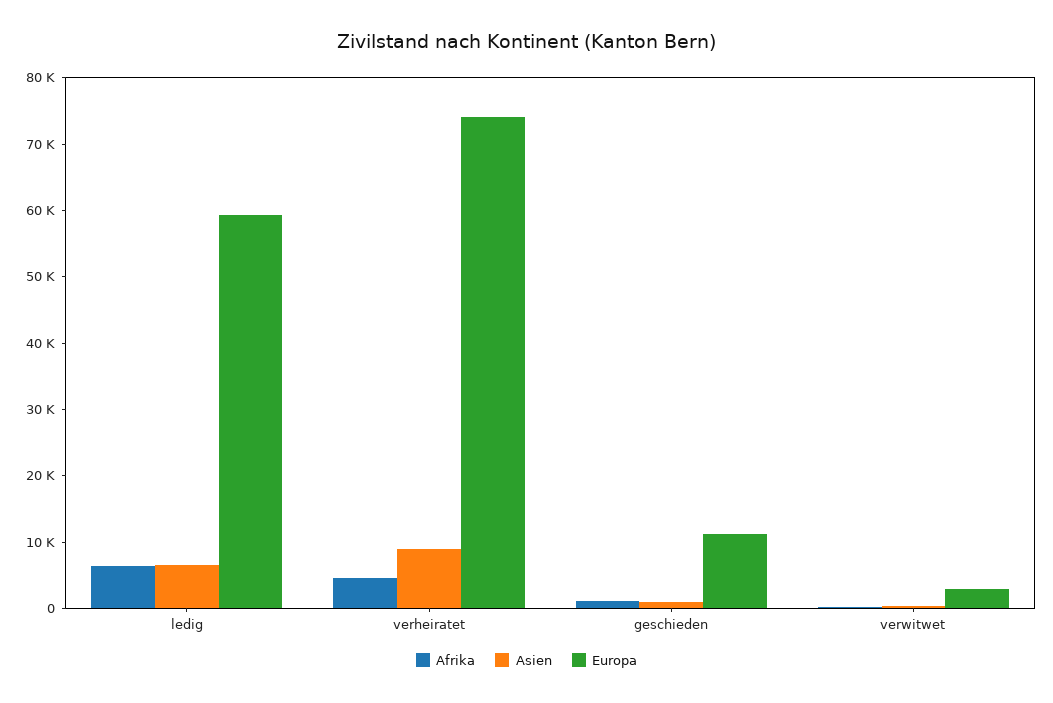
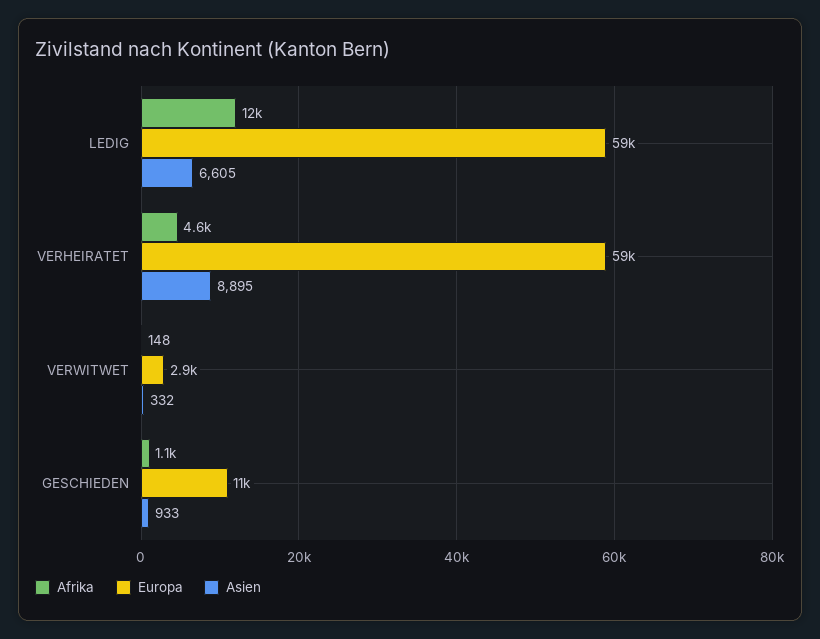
  {
    "Afrika": {
-     "ledig": 6000,
+     "ledig": 12000,
      "verheiratet": 4600,
      "geschieden": 1100,
      "verwitwet": 148
    },
    "Asien": {
      "ledig": 6605,
      "verheiratet": 8895,
      "geschieden": 933,
      "verwitwet": 332
    },
    "Europa": {
      "ledig": 59000,
-     "verheiratet": 74000,
+     "verheiratet": 59000,
      "geschieden": 11000,
      "verwitwet": 2900
    }
  }

